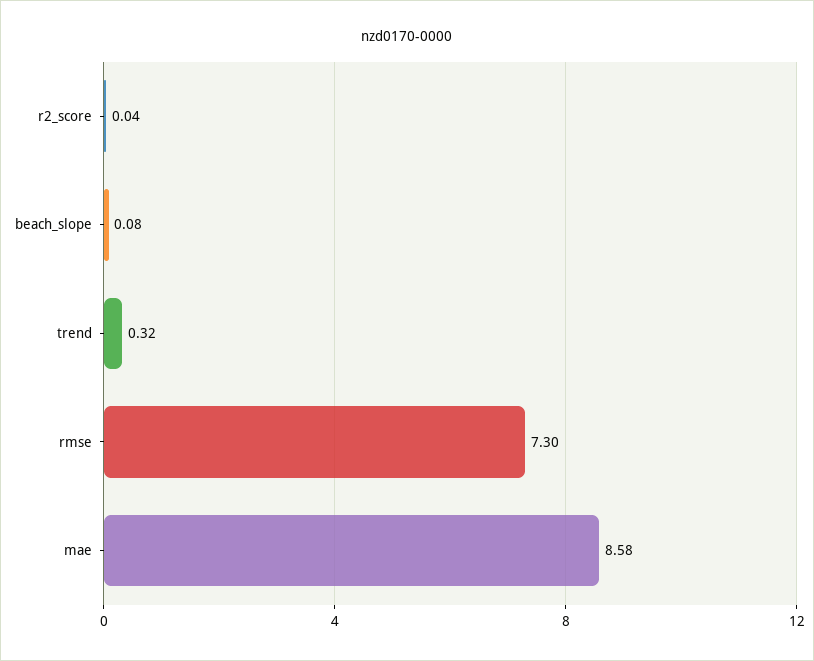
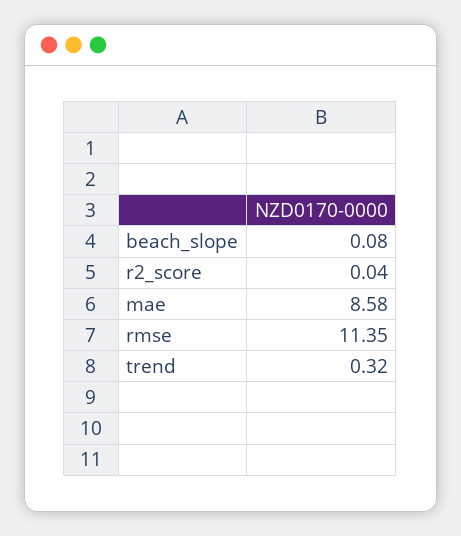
  {
    "r2_score": 0.04,
    "beach_slope": 0.08,
    "trend": 0.32,
-   "rmse": 7.3,
+   "rmse": 11.35,
    "mae": 8.58
  }

